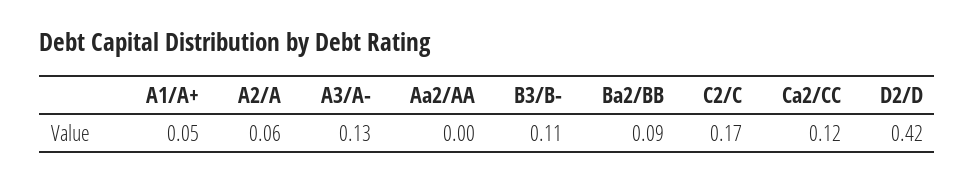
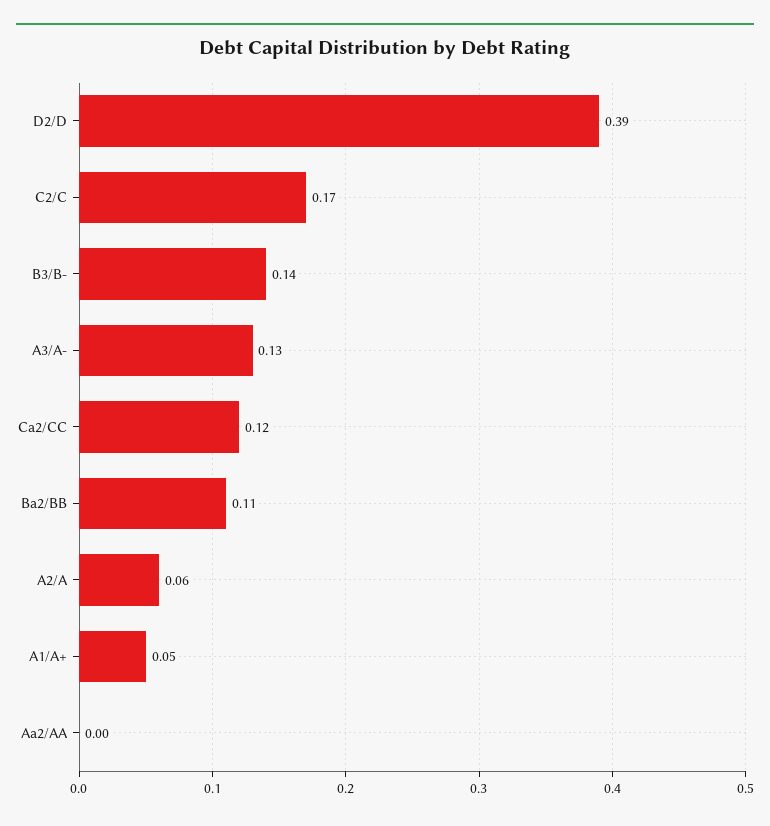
  {
    "A1/A+": 0.05,
    "A2/A": 0.06,
    "A3/A-": 0.13,
    "Aa2/AA": 0,
-   "B3/B-": 0.11,
+   "B3/B-": 0.14,
-   "Ba2/BB": 0.09,
+   "Ba2/BB": 0.11,
    "C2/C": 0.17,
    "Ca2/CC": 0.12,
-   "D2/D": 0.42
+   "D2/D": 0.39
  }

